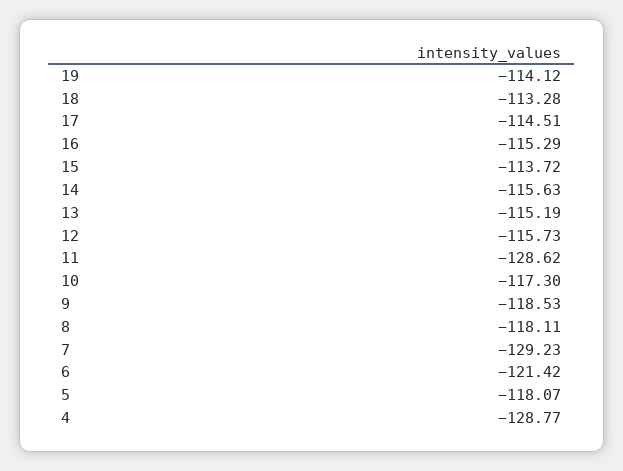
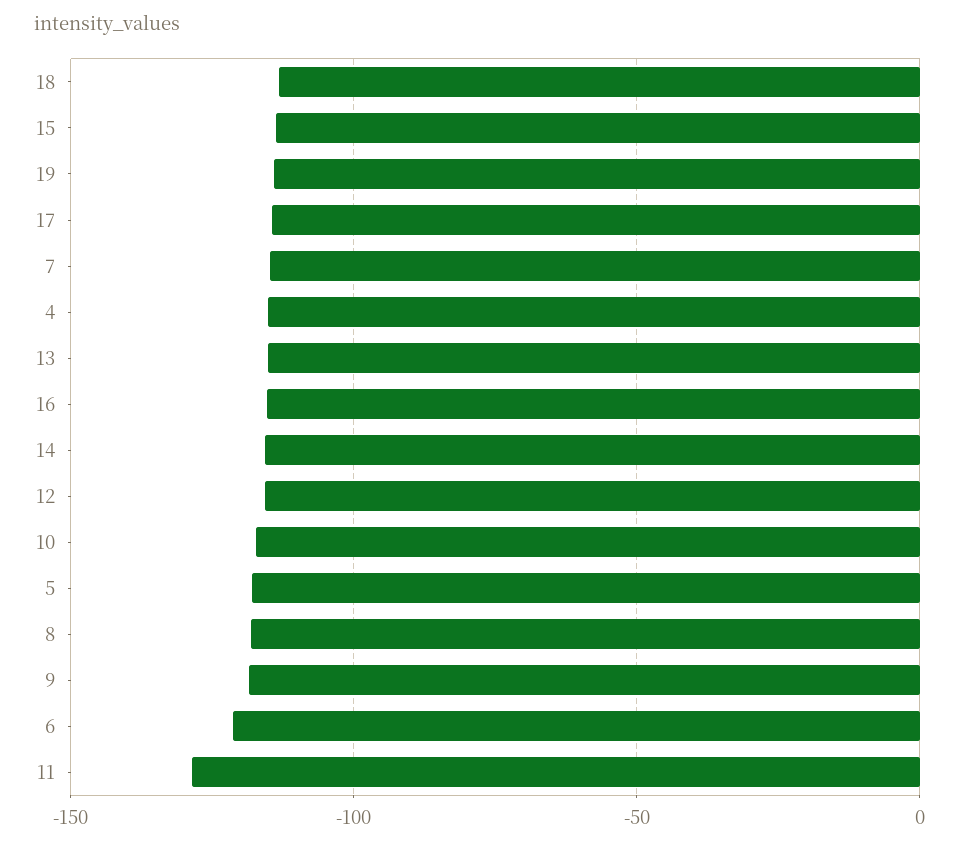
  {
    "19": -114.12,
    "18": -113.28,
    "17": -114.51,
    "16": -115.29,
    "15": -113.72,
    "14": -115.63,
    "13": -115.19,
    "12": -115.73,
    "11": -128.62,
    "10": -117.3,
    "9": -118.53,
    "8": -118.11,
-   "7": -129.23,
+   "7": -115,
    "6": -121.42,
    "5": -118.07,
-   "4": -128.77
+   "4": -115
  }

